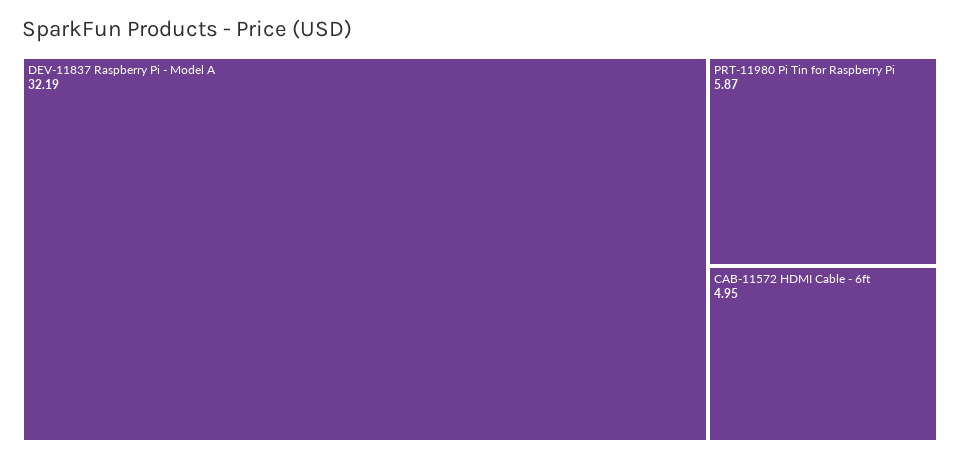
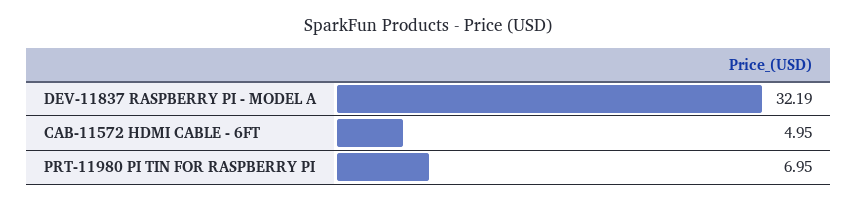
  {
    "DEV-11837 Raspberry Pi - Model A": 32.19,
-   "PRT-11980 Pi Tin for Raspberry Pi": 5.87,
+   "PRT-11980 Pi Tin for Raspberry Pi": 6.95,
    "CAB-11572 HDMI Cable - 6ft": 4.95
  }

